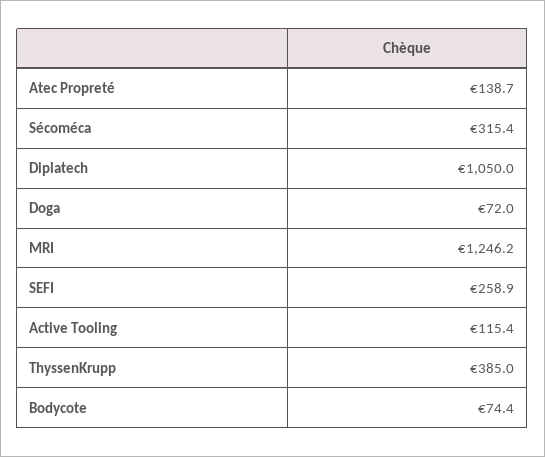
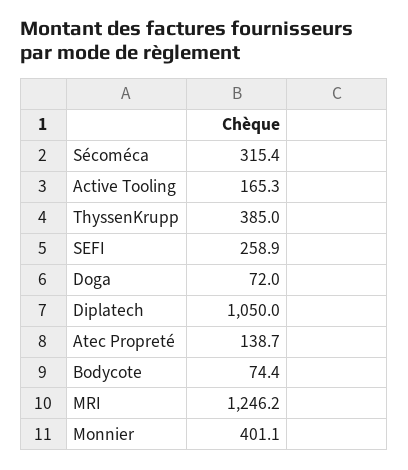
  {
    "Atec Propreté": 138.7,
    "Sécoméca": 315.4,
    "Diplatech": 1050,
    "Doga": 72,
    "MRI": 1246.2,
    "SEFI": 258.9,
-   "Active Tooling": 115.4,
+   "Active Tooling": 165.3,
    "ThyssenKrupp": 385,
-   "Bodycote": 74.4
+   "Bodycote": 74.4,
+   "Monnier": 401.1
  }

